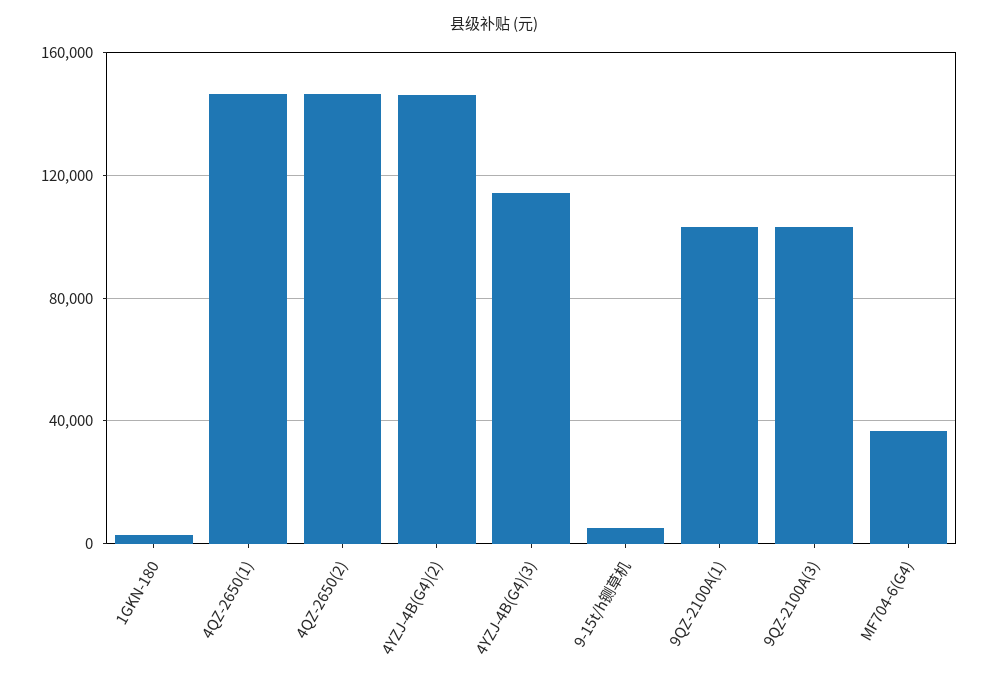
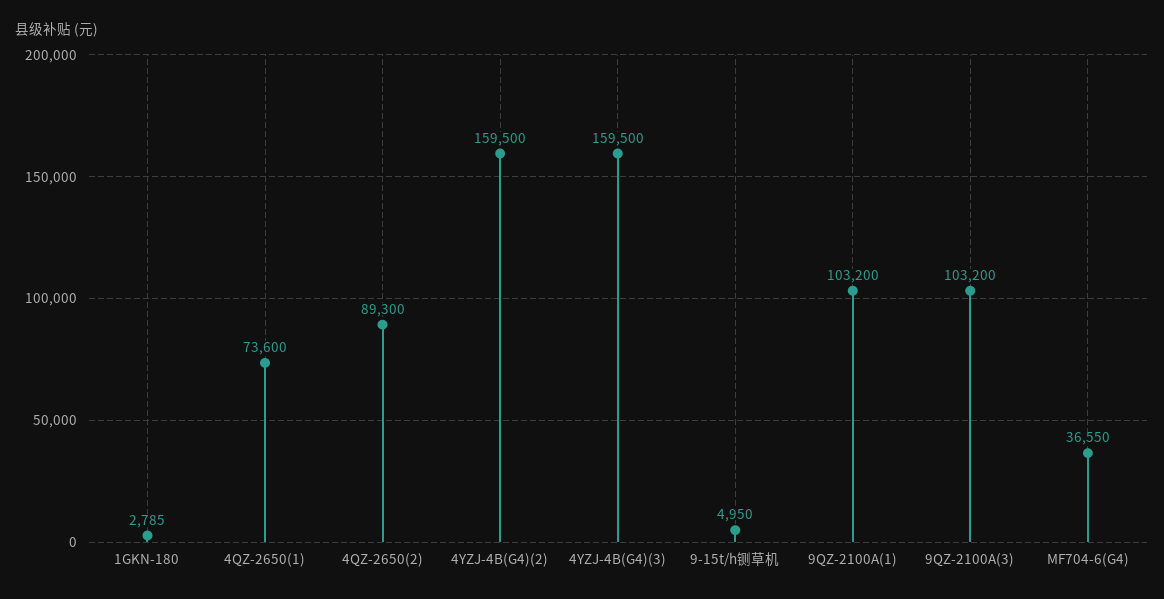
  {
    "1GKN-180": 2785,
-   "4QZ-2650(1)": 145000,
+   "4QZ-2650(1)": 73600,
-   "4QZ-2650(2)": 145000,
+   "4QZ-2650(2)": 89300,
-   "4YZJ-4B(G4)(2)": 145000,
+   "4YZJ-4B(G4)(2)": 159500,
-   "4YZJ-4B(G4)(3)": 115000,
+   "4YZJ-4B(G4)(3)": 159500,
    "9-15t/h铡草机": 4950,
    "9QZ-2100A(1)": 103200,
    "9QZ-2100A(3)": 103200,
    "MF704-6(G4)": 36550
  }

